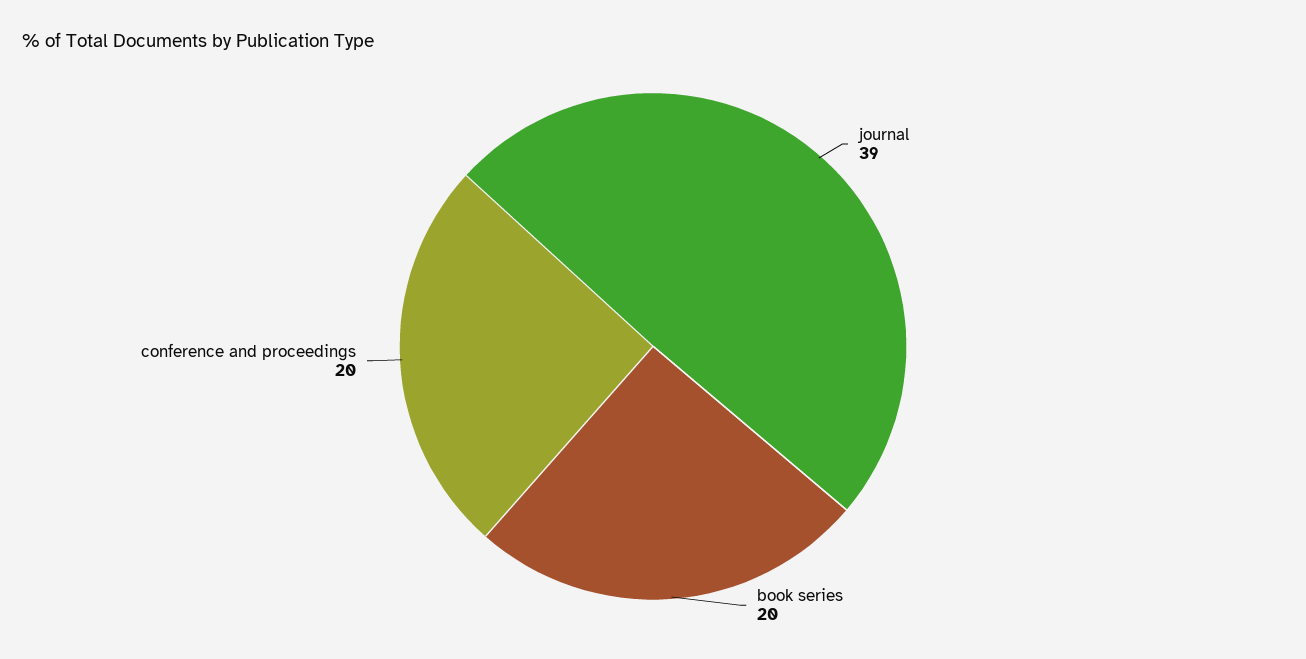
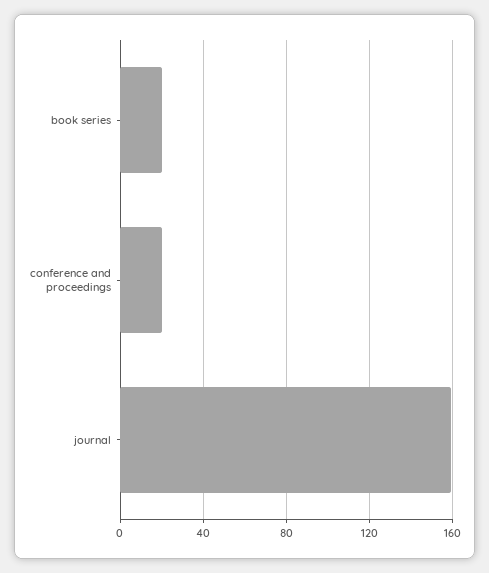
  {
-   "journal": 39,
+   "journal": 160,
    "book series": 20,
    "conference and proceedings": 20
  }

